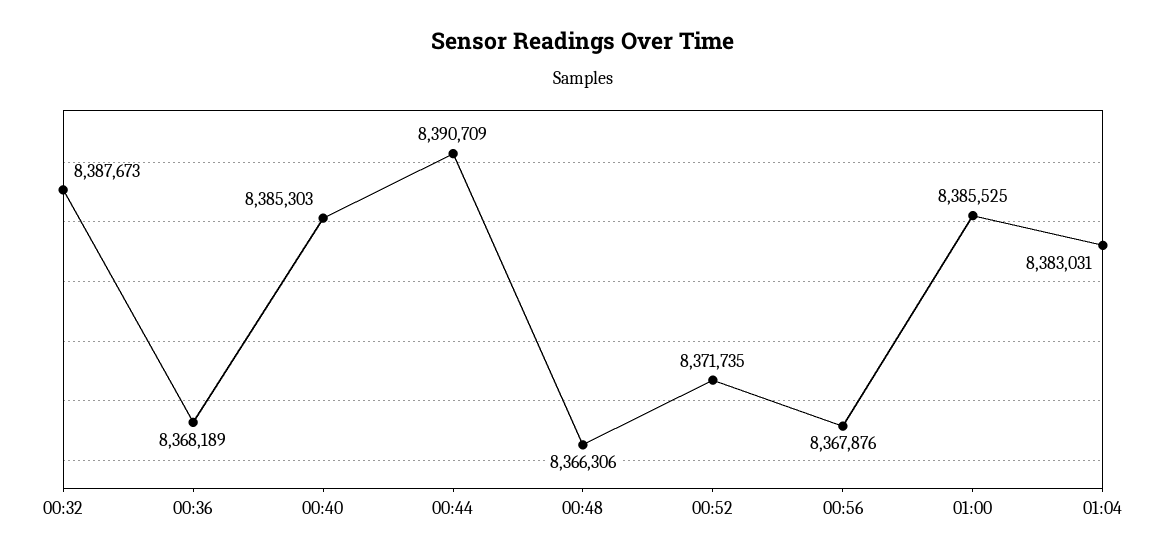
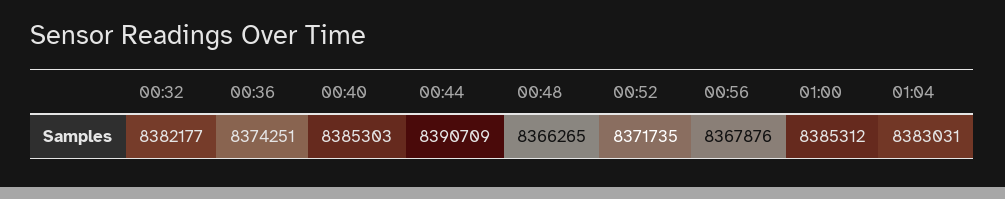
  {
-   "00:32": 8387673,
+   "00:32": 8382177,
-   "00:36": 8368189,
+   "00:36": 8374251,
    "00:40": 8385303,
    "00:44": 8390709,
-   "00:48": 8366306,
+   "00:48": 8366265,
    "00:52": 8371735,
    "00:56": 8367876,
-   "01:00": 8385525,
+   "01:00": 8385312,
    "01:04": 8383031
  }

